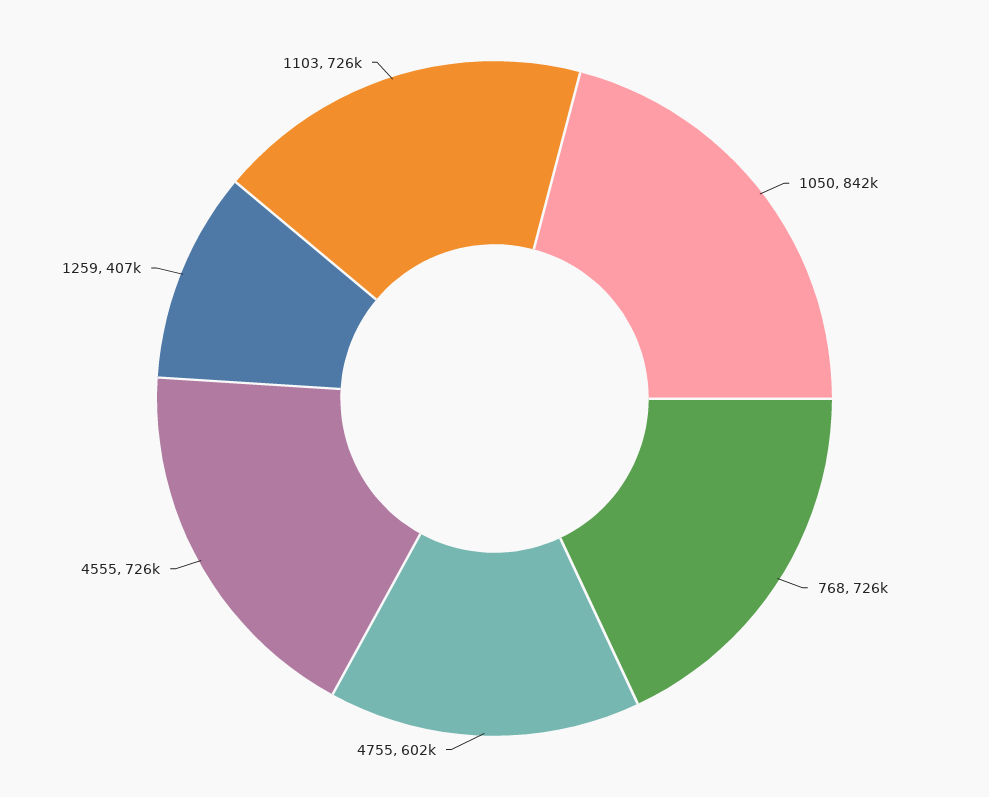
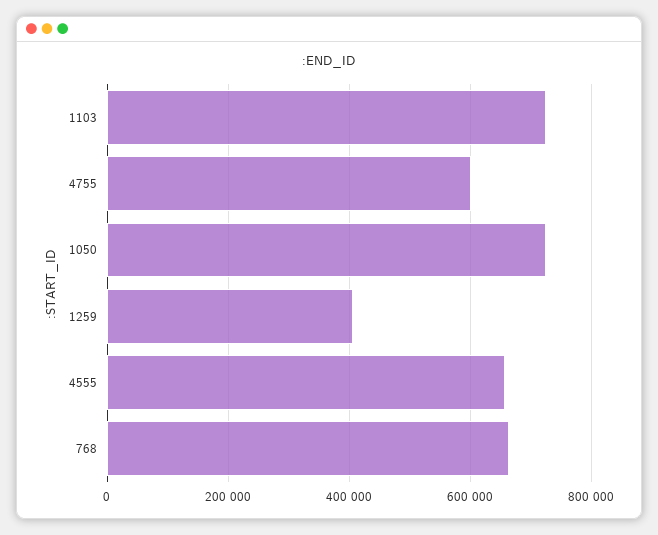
  {
-   "1050": 842000,
+   "1050": 720000,
-   "768": 726000,
+   "768": 660000,
    "4755": 602000,
-   "4555": 726000,
+   "4555": 660000,
    "1259": 407000,
    "1103": 726000
  }

